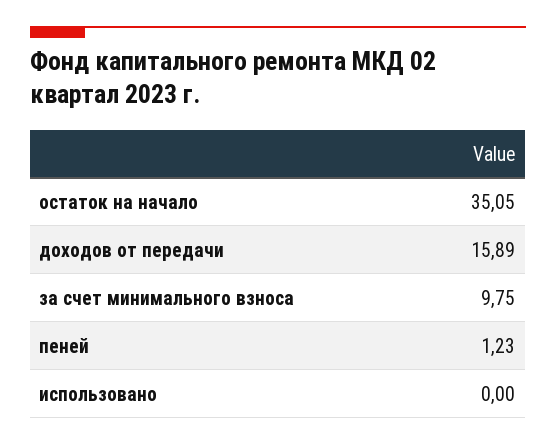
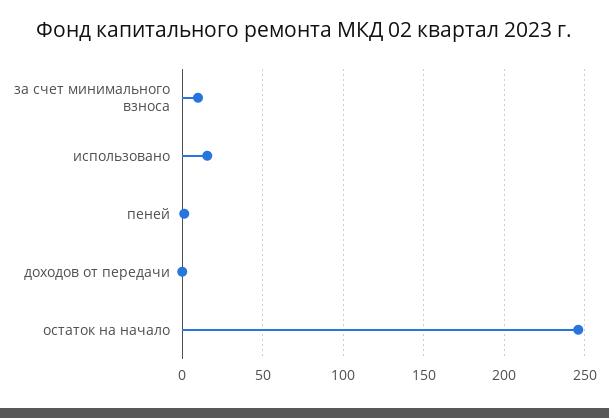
  {
-   "остаток на начало": 35.05,
+   "остаток на начало": 245,
-   "доходов от передачи": 15.89,
+   "доходов от передачи": 0,
    "за счет минимального взноса": 9.75,
    "пеней": 1.23,
-   "использовано": 0
+   "использовано": 15
  }

